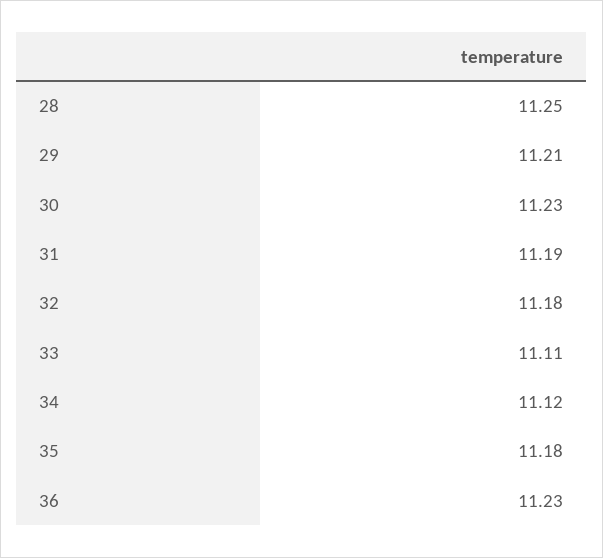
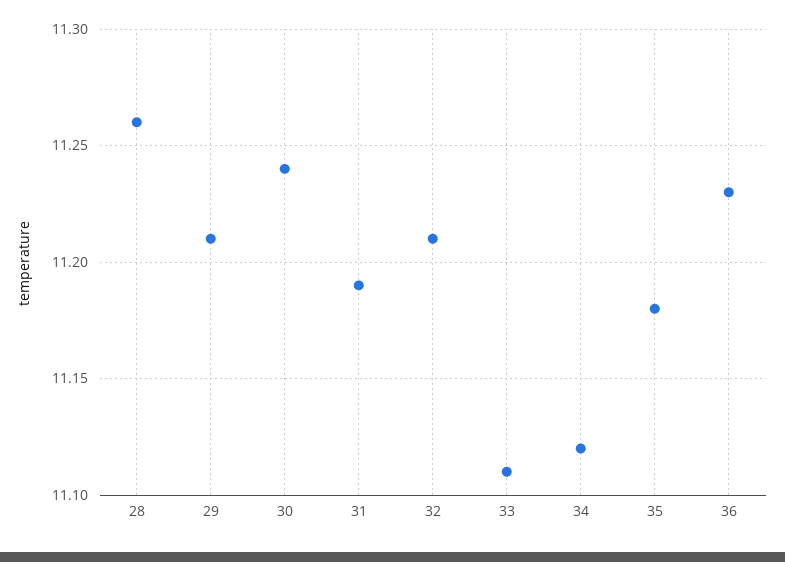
  {
-   "28": 11.25,
+   "28": 11.26,
    "29": 11.21,
-   "30": 11.23,
+   "30": 11.24,
    "31": 11.19,
-   "32": 11.18,
+   "32": 11.21,
    "33": 11.11,
    "34": 11.12,
    "35": 11.18,
    "36": 11.23
  }

